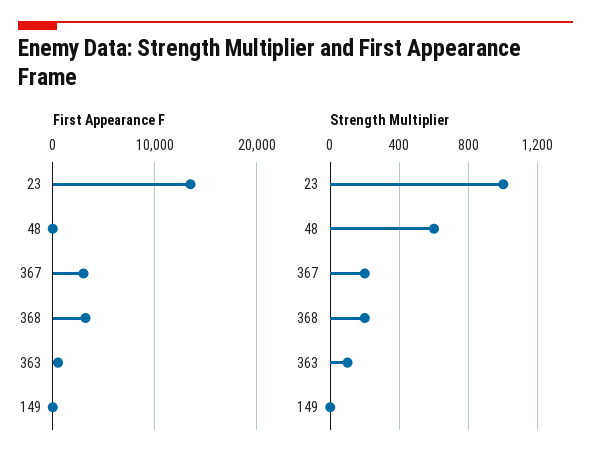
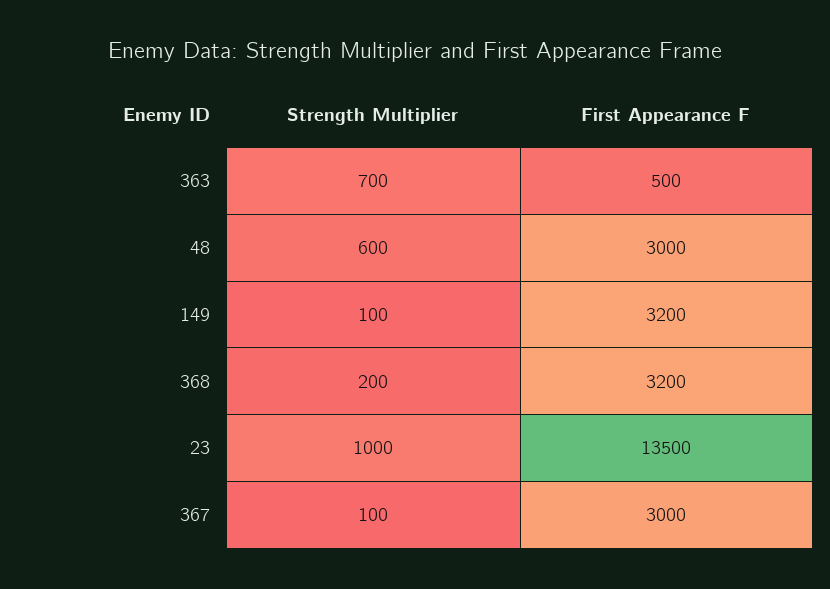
  {
    "First Appearance F": {
      "23": 13500,
-     "48": 0,
+     "48": 3000,
      "367": 3000,
      "368": 3200,
      "363": 500,
-     "149": 0
+     "149": 3200
    },
    "Strength Multiplier": {
      "23": 1000,
      "48": 600,
-     "367": 200,
+     "367": 100,
      "368": 200,
-     "363": 100,
+     "363": 700,
-     "149": 0
+     "149": 100
    }
  }

